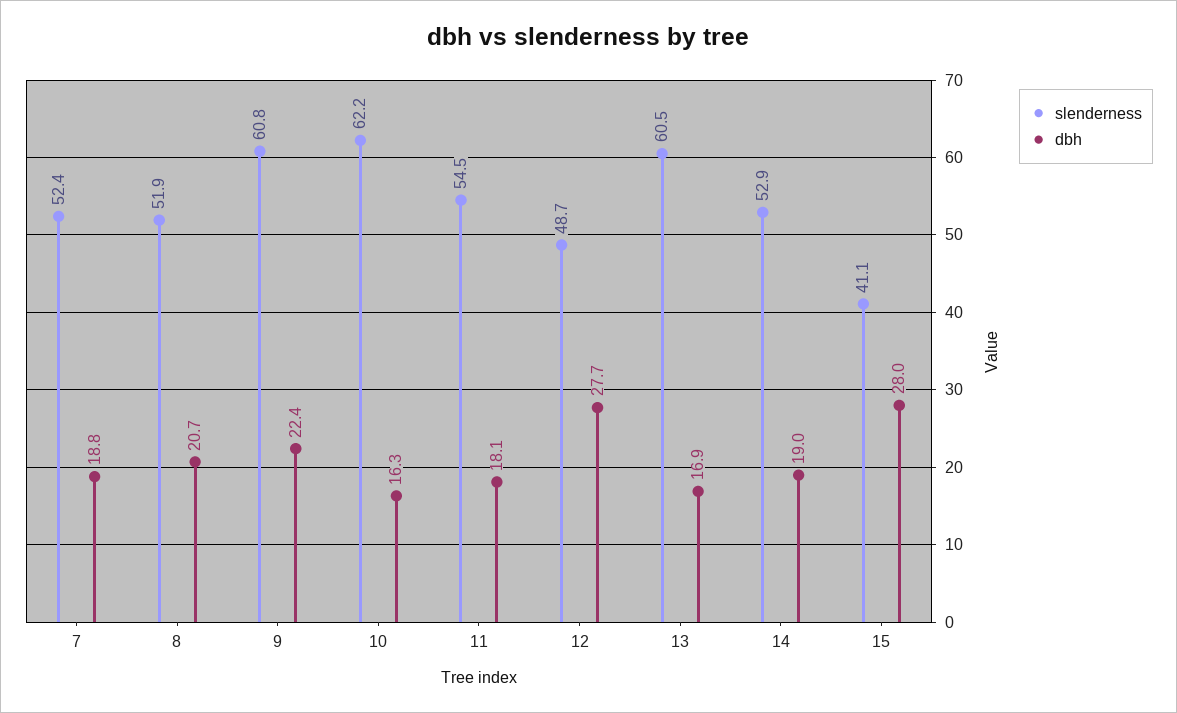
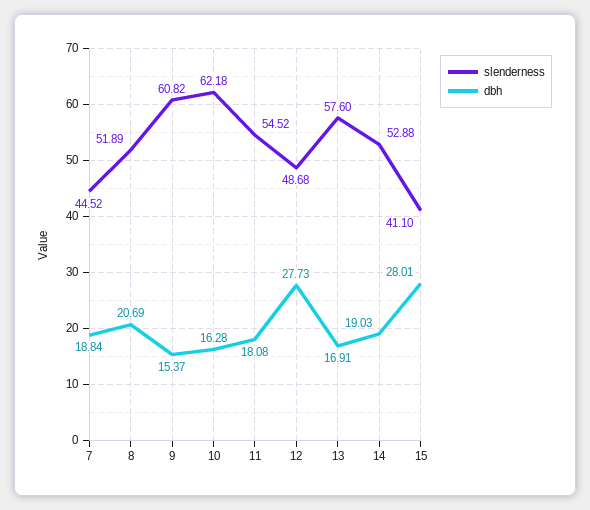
  {
    "slenderness": {
-     "7": 52.4,
+     "7": 44.52,
      "8": 51.89,
      "9": 60.82,
      "10": 62.18,
      "11": 54.52,
      "12": 48.68,
-     "13": 60.5,
+     "13": 57.6,
      "14": 52.88,
      "15": 41.1
    },
    "dbh": {
      "7": 18.84,
      "8": 20.69,
-     "9": 22.4,
+     "9": 15.37,
      "10": 16.28,
      "11": 18.08,
      "12": 27.73,
      "13": 16.91,
      "14": 19.03,
      "15": 28.01
    }
  }

